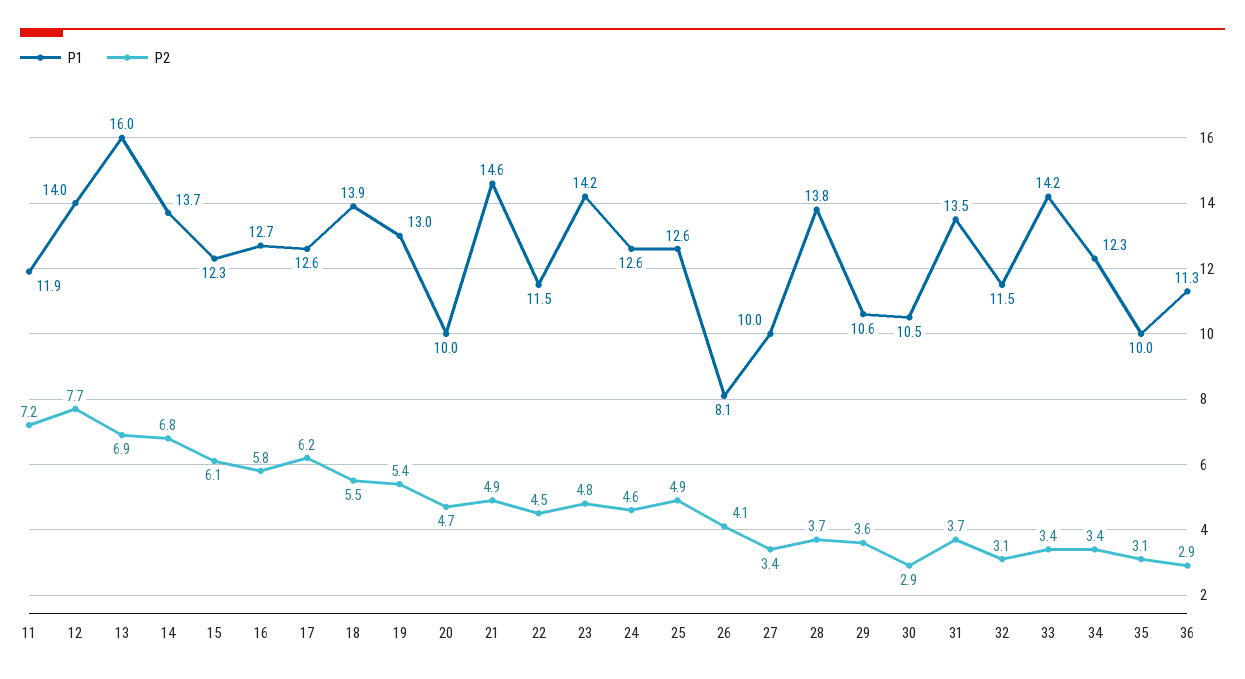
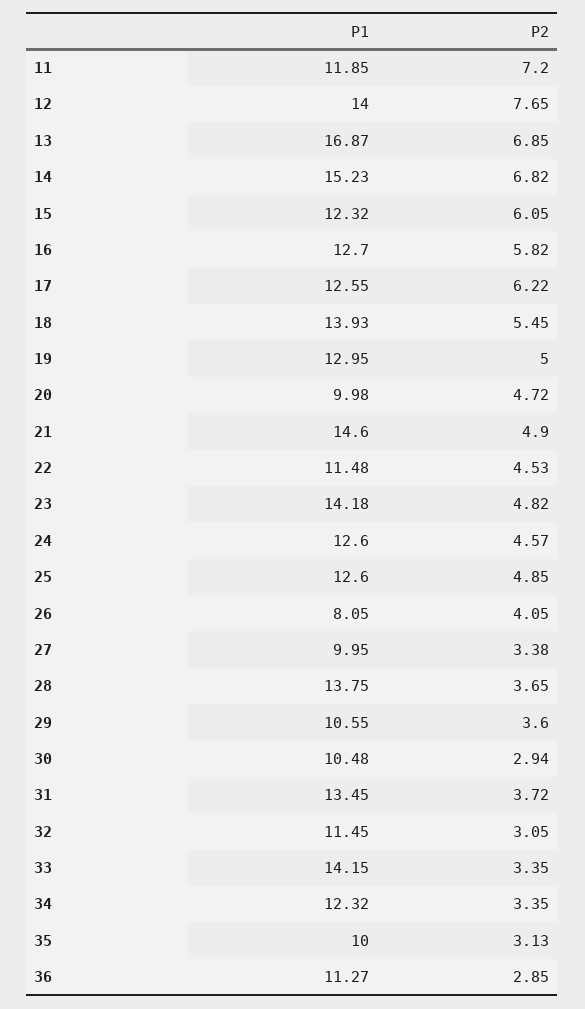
  {
    "P1": {
      "11": 11.85,
      "12": 14,
-     "13": 16,
+     "13": 16.87,
-     "14": 13.7,
+     "14": 15.23,
      "15": 12.32,
      "16": 12.7,
      "17": 12.55,
      "18": 13.93,
      "19": 12.95,
      "20": 9.98,
      "21": 14.6,
      "22": 11.48,
      "23": 14.18,
      "24": 12.6,
      "25": 12.6,
      "26": 8.05,
      "27": 9.95,
      "28": 13.75,
      "29": 10.55,
      "30": 10.48,
      "31": 13.45,
      "32": 11.45,
      "33": 14.15,
      "34": 12.32,
      "35": 10,
      "36": 11.27
    },
    "P2": {
      "11": 7.2,
      "12": 7.65,
      "13": 6.85,
      "14": 6.82,
      "15": 6.05,
      "16": 5.82,
      "17": 6.22,
      "18": 5.45,
-     "19": 5.4,
+     "19": 5,
      "20": 4.72,
      "21": 4.9,
      "22": 4.53,
      "23": 4.82,
      "24": 4.57,
      "25": 4.85,
      "26": 4.05,
      "27": 3.38,
      "28": 3.65,
      "29": 3.6,
      "30": 2.94,
      "31": 3.72,
      "32": 3.05,
      "33": 3.35,
      "34": 3.35,
      "35": 3.13,
      "36": 2.85
    }
  }

